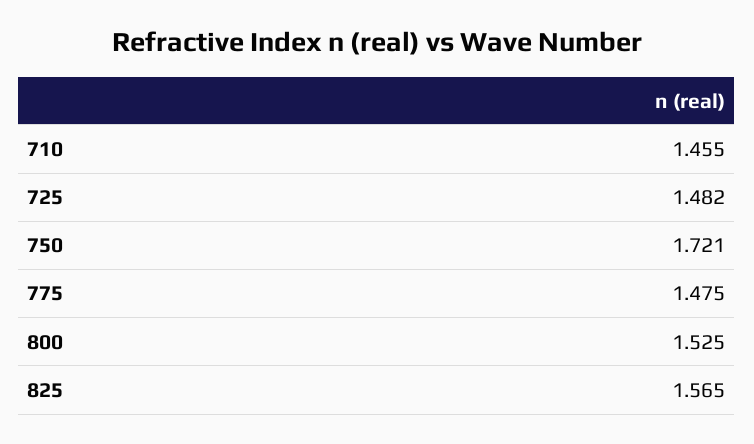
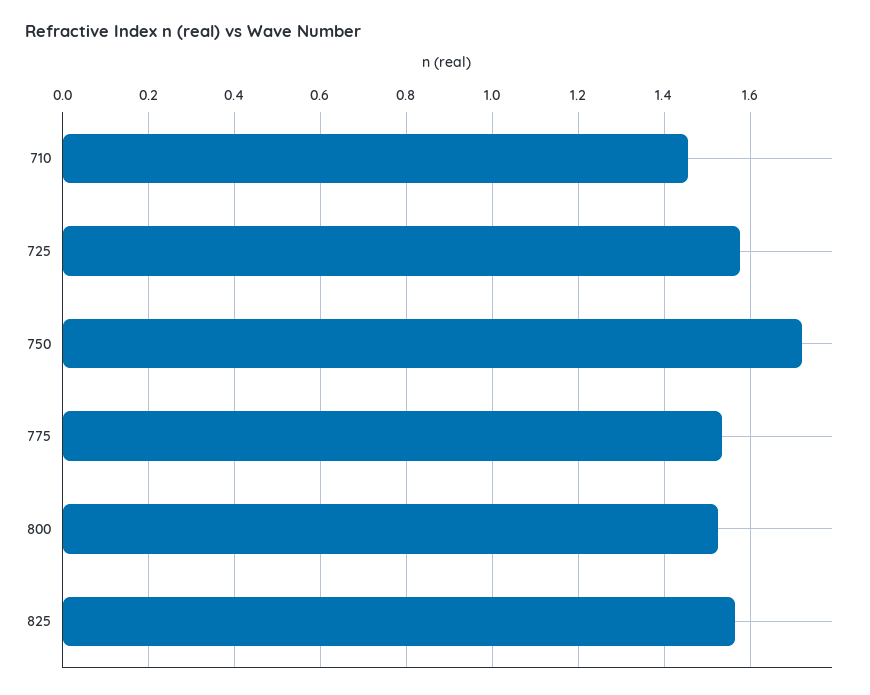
  {
    "710": 1.455,
-   "725": 1.482,
+   "725": 1.58,
    "750": 1.721,
-   "775": 1.475,
+   "775": 1.54,
    "800": 1.525,
    "825": 1.565
  }

